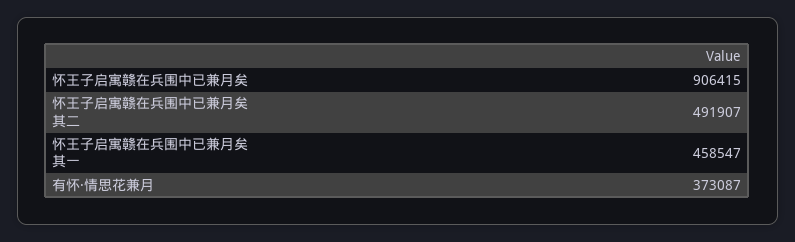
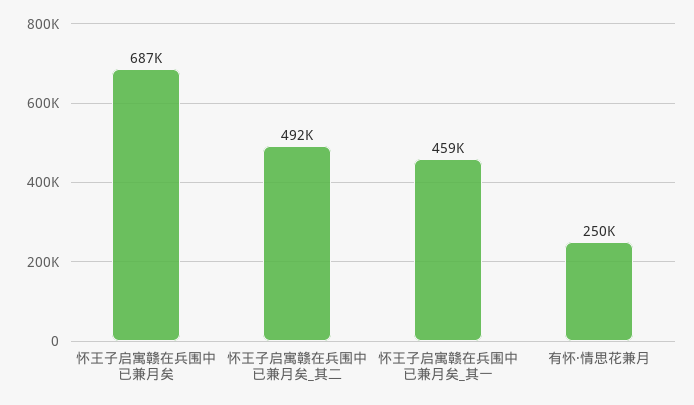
  {
-   "怀王子启寓赣在兵围中已兼月矣": 906415,
+   "怀王子启寓赣在兵围中已兼月矣": 687000,
    "怀王子启寓赣在兵围中已兼月矣 其二": 491907,
    "怀王子启寓赣在兵围中已兼月矣 其一": 458547,
-   "有怀·情思花兼月": 373087
+   "有怀·情思花兼月": 250000
  }

